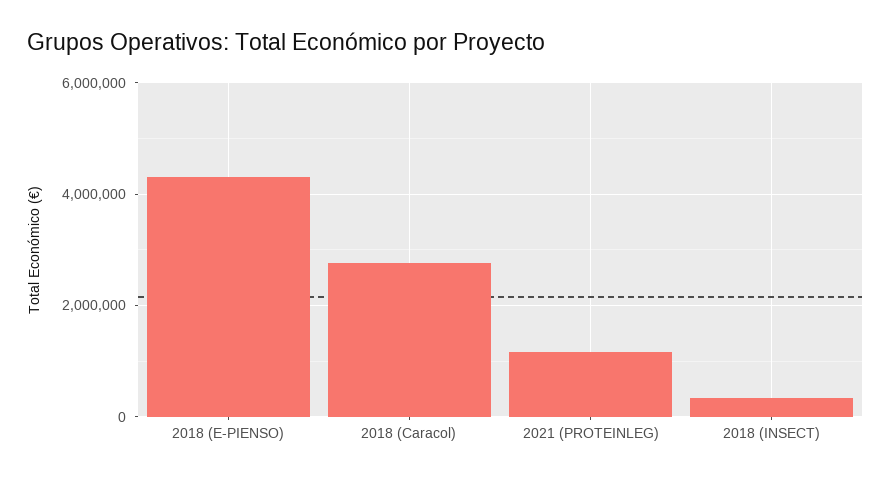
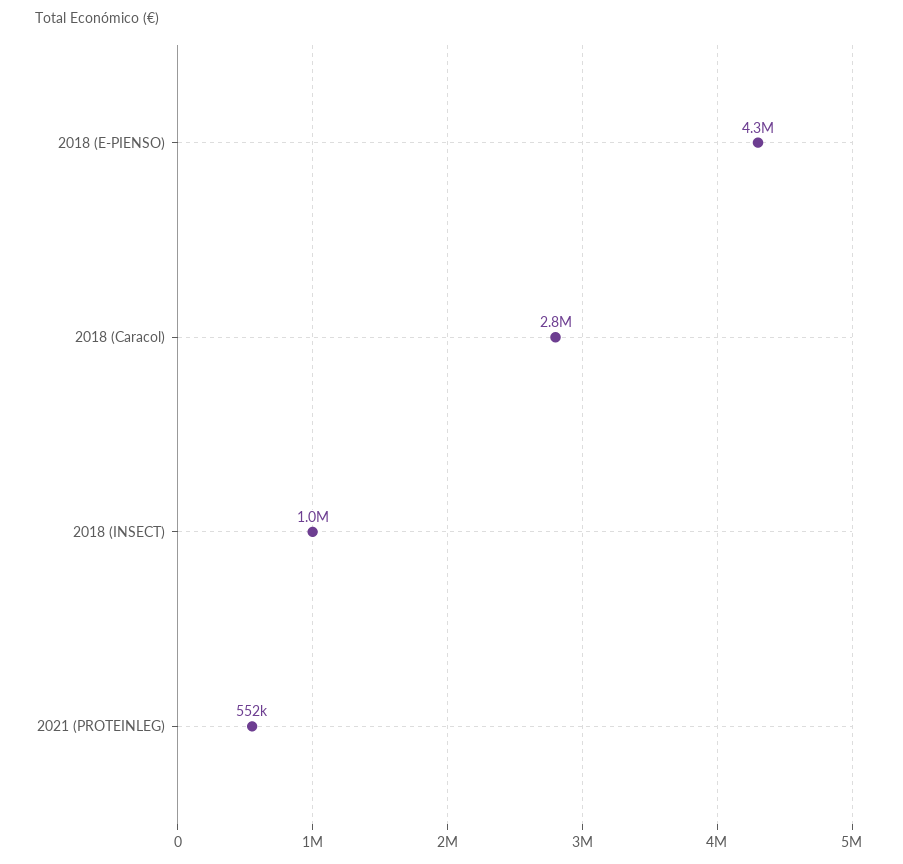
  {
    "2018 (E-PIENSO)": 4300000,
    "2018 (Caracol)": 2800000,
-   "2021 (PROTEINLEG)": 1200000,
+   "2021 (PROTEINLEG)": 552000,
-   "2018 (INSECT)": 400000
+   "2018 (INSECT)": 1000000
  }

